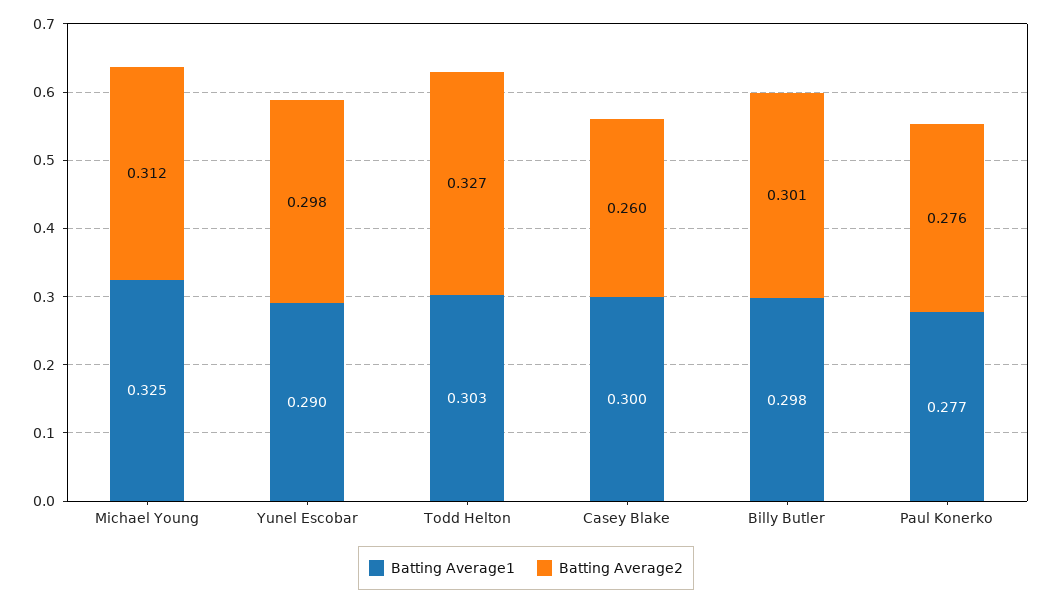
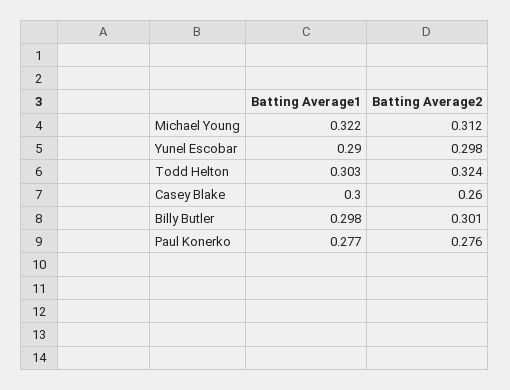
  {
    "Batting Average1": {
-     "Michael Young": 0.325,
+     "Michael Young": 0.322,
      "Yunel Escobar": 0.29,
      "Todd Helton": 0.303,
      "Casey Blake": 0.3,
      "Billy Butler": 0.298,
      "Paul Konerko": 0.277
    },
    "Batting Average2": {
      "Michael Young": 0.312,
      "Yunel Escobar": 0.298,
-     "Todd Helton": 0.327,
+     "Todd Helton": 0.324,
      "Casey Blake": 0.26,
      "Billy Butler": 0.301,
      "Paul Konerko": 0.276
    }
  }

